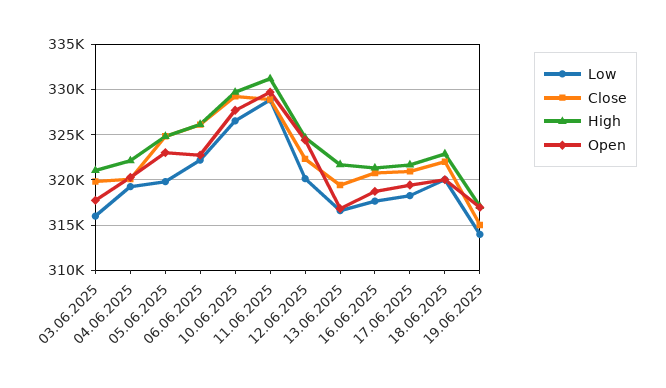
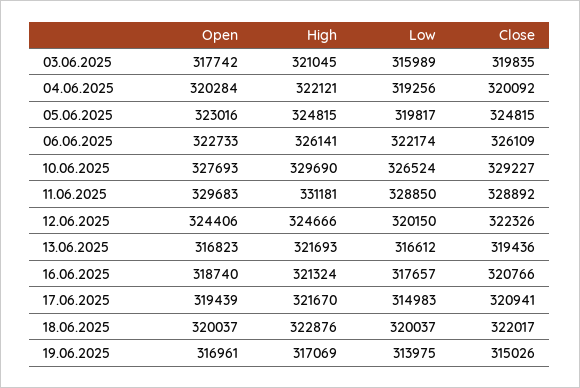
  {
    "Low": {
      "03.06.2025": 315989,
      "04.06.2025": 319256,
      "05.06.2025": 319817,
      "06.06.2025": 322174,
      "10.06.2025": 326524,
      "11.06.2025": 328850,
      "12.06.2025": 320150,
      "13.06.2025": 316612,
      "16.06.2025": 317657,
-     "17.06.2025": 318000,
+     "17.06.2025": 314983,
      "18.06.2025": 320037,
      "19.06.2025": 313975
    },
    "Close": {
      "03.06.2025": 319835,
      "04.06.2025": 320092,
      "05.06.2025": 324815,
      "06.06.2025": 326109,
      "10.06.2025": 329227,
      "11.06.2025": 328892,
      "12.06.2025": 322326,
      "13.06.2025": 319436,
      "16.06.2025": 320766,
      "17.06.2025": 320941,
      "18.06.2025": 322017,
      "19.06.2025": 315026
    },
    "High": {
      "03.06.2025": 321045,
      "04.06.2025": 322121,
      "05.06.2025": 324815,
      "06.06.2025": 326141,
      "10.06.2025": 329690,
      "11.06.2025": 331181,
      "12.06.2025": 324666,
      "13.06.2025": 321693,
      "16.06.2025": 321324,
      "17.06.2025": 321670,
      "18.06.2025": 322876,
      "19.06.2025": 317069
    },
    "Open": {
      "03.06.2025": 317742,
      "04.06.2025": 320284,
      "05.06.2025": 323016,
      "06.06.2025": 322733,
      "10.06.2025": 327693,
      "11.06.2025": 329683,
      "12.06.2025": 324406,
      "13.06.2025": 316823,
      "16.06.2025": 318740,
      "17.06.2025": 319439,
      "18.06.2025": 320037,
      "19.06.2025": 316961
    }
  }

